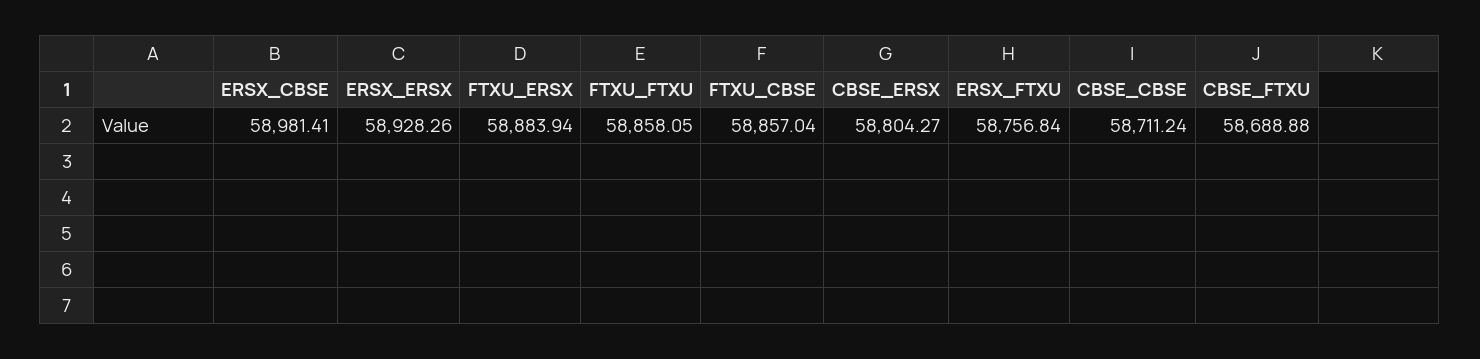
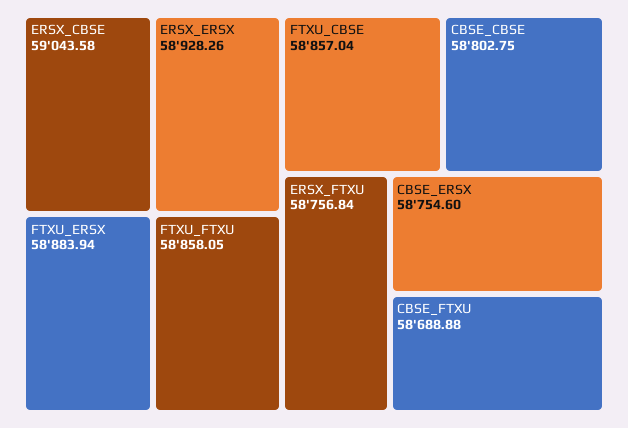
  {
-   "ERSX_CBSE": 58981.41,
+   "ERSX_CBSE": 59043.58,
    "ERSX_ERSX": 58928.26,
    "FTXU_ERSX": 58883.94,
    "FTXU_FTXU": 58858.05,
    "FTXU_CBSE": 58857.04,
-   "CBSE_ERSX": 58804.27,
+   "CBSE_ERSX": 58754.6,
    "ERSX_FTXU": 58756.84,
-   "CBSE_CBSE": 58711.24,
+   "CBSE_CBSE": 58802.75,
    "CBSE_FTXU": 58688.88
  }

